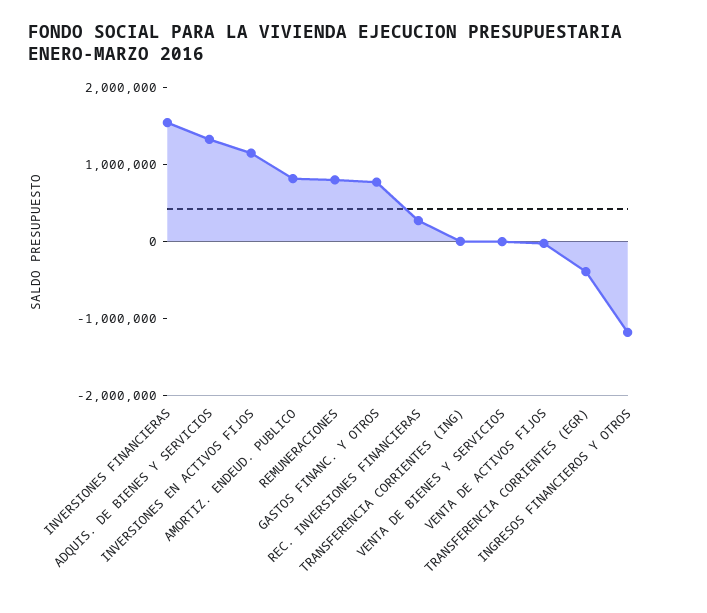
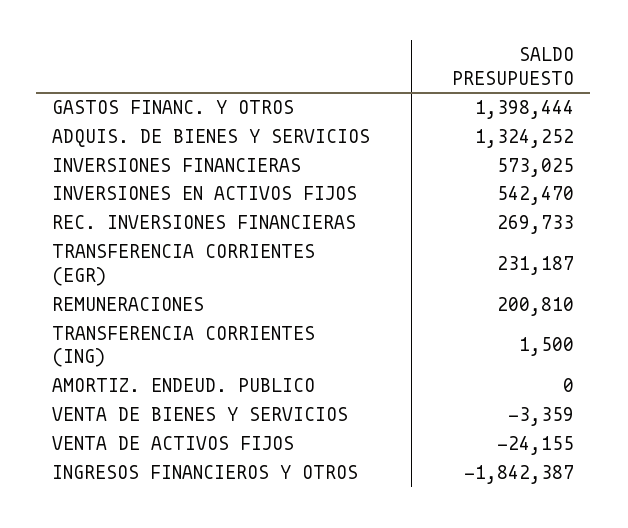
  {
-   "INVERSIONES FINANCIERAS": 1600000,
+   "INVERSIONES FINANCIERAS": 573025,
    "ADQUIS. DE BIENES Y SERVICIOS": 1324252,
-   "INVERSIONES EN ACTIVOS FIJOS": 1200000,
+   "INVERSIONES EN ACTIVOS FIJOS": 542470,
-   "AMORTIZ. ENDEUD. PUBLICO": 800000,
+   "AMORTIZ. ENDEUD. PUBLICO": 0,
-   "REMUNERACIONES": 800000,
+   "REMUNERACIONES": 200810,
-   "GASTOS FINANC. Y OTROS": 800000,
+   "GASTOS FINANC. Y OTROS": 1398444,
    "REC. INVERSIONES FINANCIERAS": 269733,
    "TRANSFERENCIA CORRIENTES (ING)": 1500,
    "VENTA DE BIENES Y SERVICIOS": -3359,
    "VENTA DE ACTIVOS FIJOS": -24155,
-   "TRANSFERENCIA CORRIENTES (EGR)": -400000,
+   "TRANSFERENCIA CORRIENTES (EGR)": 231187,
-   "INGRESOS FINANCIEROS Y OTROS": -1200000
+   "INGRESOS FINANCIEROS Y OTROS": -1842387
  }

